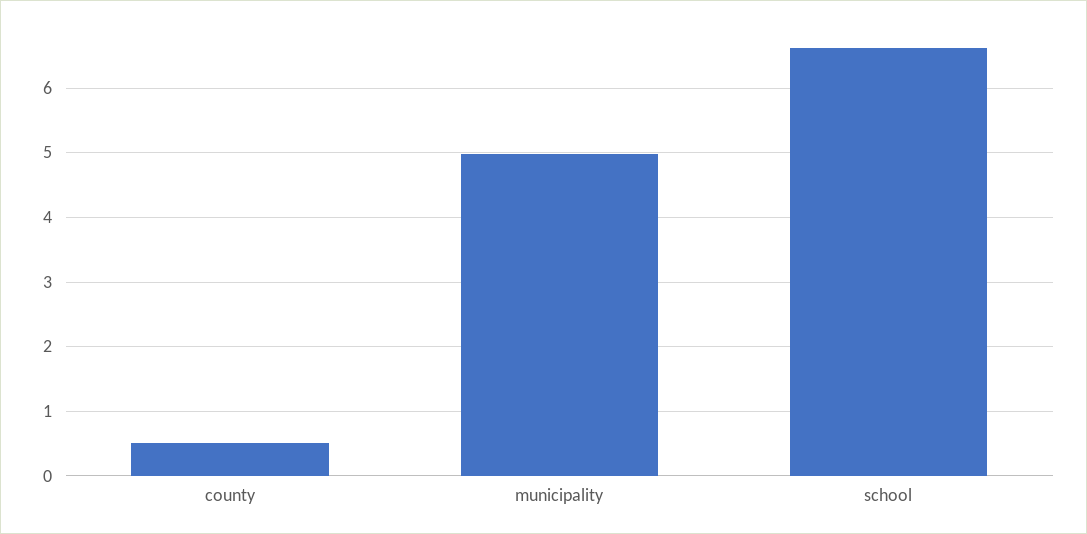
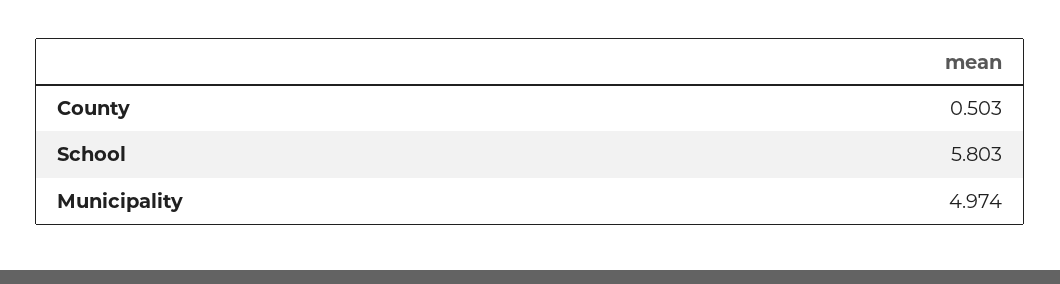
  {
    "county": 0.503,
    "municipality": 4.974,
-   "school": 6.6
+   "school": 5.803
  }

